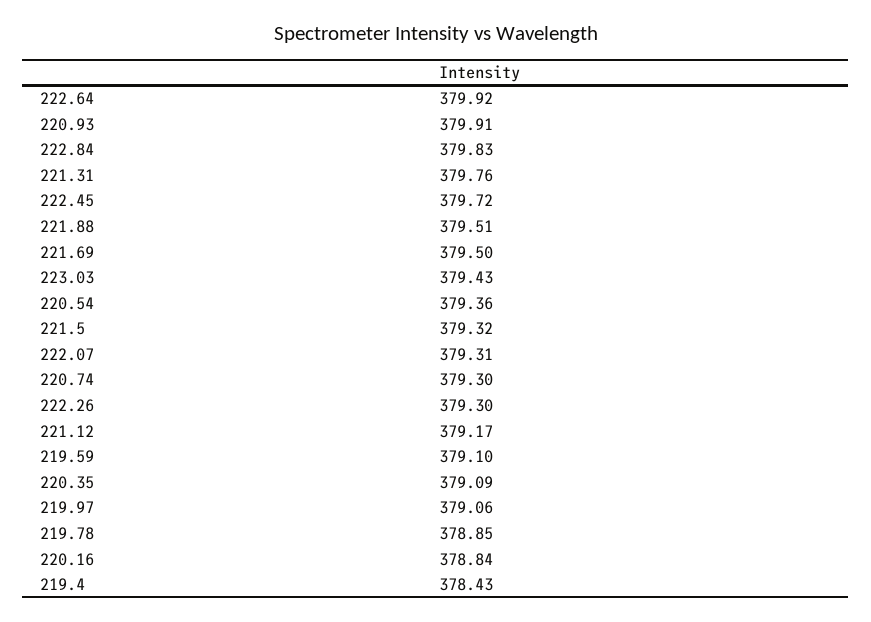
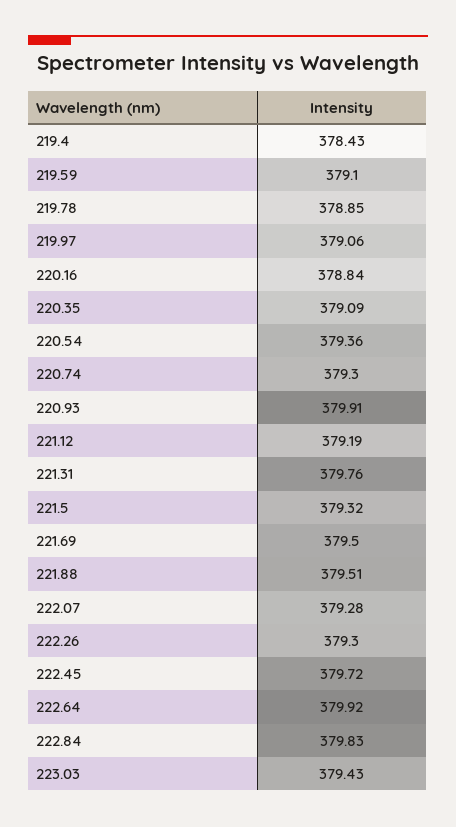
  {
    "222.64": 379.92,
    "220.93": 379.91,
    "222.84": 379.83,
    "221.31": 379.76,
    "222.45": 379.72,
    "221.88": 379.51,
    "221.69": 379.5,
    "223.03": 379.43,
    "220.54": 379.36,
    "221.5": 379.32,
-   "222.07": 379.31,
+   "222.07": 379.28,
    "220.74": 379.3,
    "222.26": 379.3,
-   "221.12": 379.17,
+   "221.12": 379.19,
    "219.59": 379.1,
    "220.35": 379.09,
    "219.97": 379.06,
    "219.78": 378.85,
    "220.16": 378.84,
    "219.4": 378.43
  }

